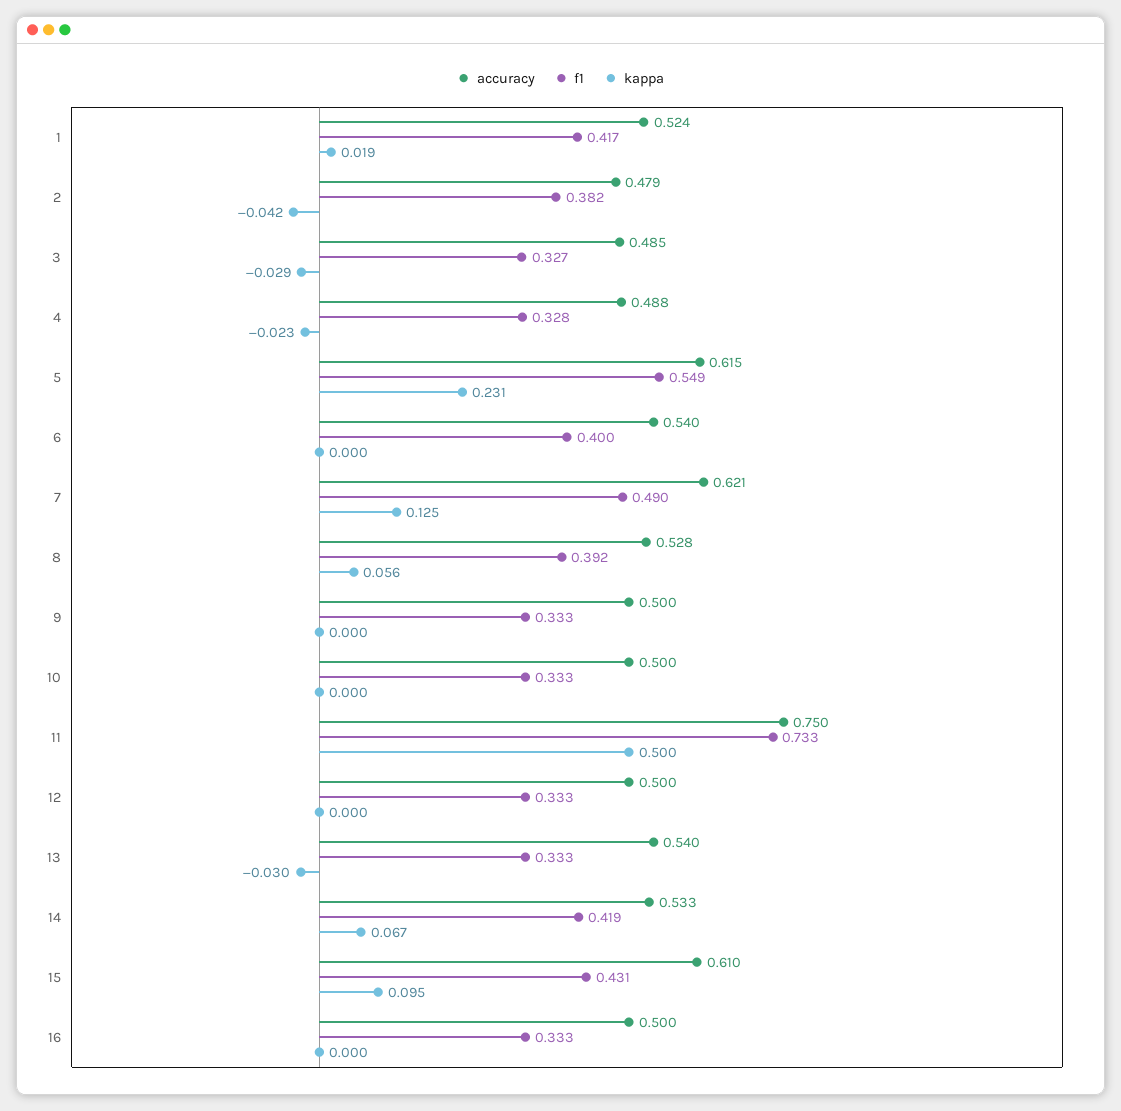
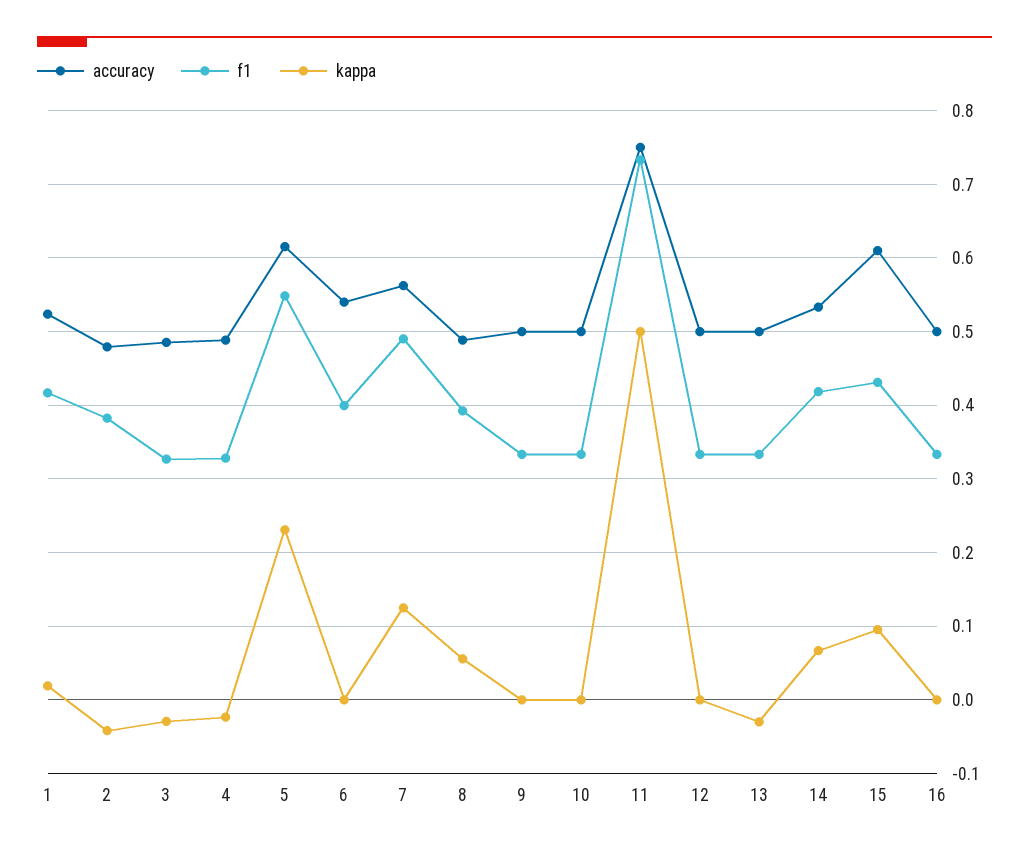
  {
    "accuracy": {
      "1": 0.524,
      "2": 0.479,
      "3": 0.485,
      "4": 0.488,
      "5": 0.615,
      "6": 0.54,
-     "7": 0.621,
+     "7": 0.56,
-     "8": 0.528,
+     "8": 0.49,
      "9": 0.5,
      "10": 0.5,
      "11": 0.75,
      "12": 0.5,
-     "13": 0.54,
+     "13": 0.5,
      "14": 0.533,
      "15": 0.61,
      "16": 0.5
    },
    "f1": {
      "1": 0.417,
      "2": 0.382,
      "3": 0.327,
      "4": 0.328,
      "5": 0.549,
      "6": 0.4,
      "7": 0.49,
      "8": 0.392,
      "9": 0.333,
      "10": 0.333,
      "11": 0.733,
      "12": 0.333,
      "13": 0.333,
      "14": 0.419,
      "15": 0.431,
      "16": 0.333
    },
    "kappa": {
      "1": 0.019,
      "2": -0.042,
      "3": -0.029,
      "4": -0.023,
      "5": 0.231,
      "6": 0,
      "7": 0.125,
      "8": 0.056,
      "9": 0,
      "10": 0,
      "11": 0.5,
      "12": 0,
      "13": -0.03,
      "14": 0.067,
      "15": 0.095,
      "16": 0
    }
  }

